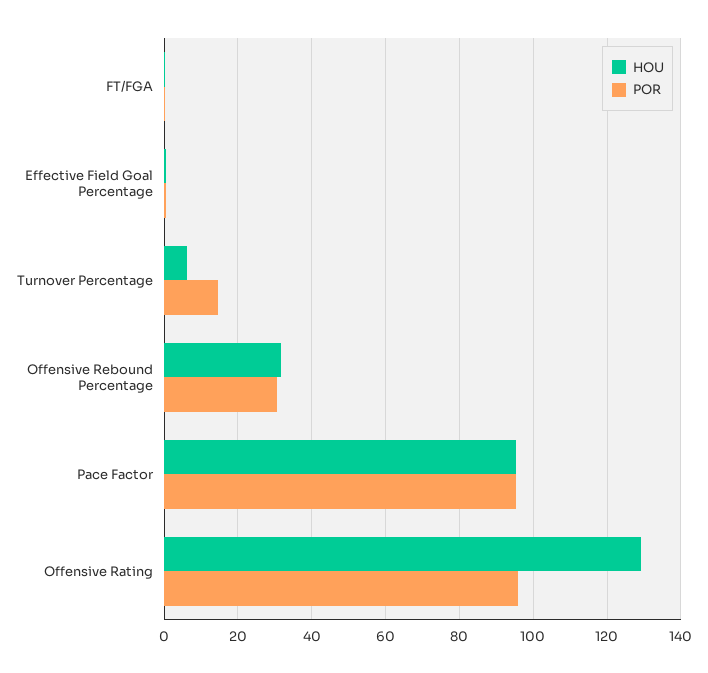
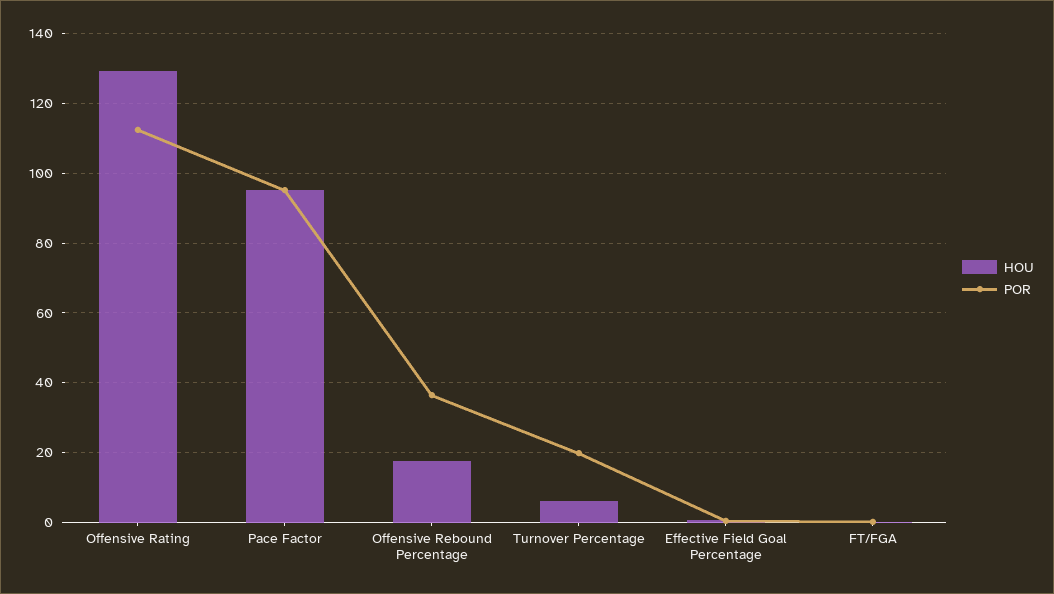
  {
    "HOU": {
      "FT/FGA": 0,
      "Effective Field Goal Percentage": 0,
      "Turnover Percentage": 6,
-     "Offensive Rebound Percentage": 32,
+     "Offensive Rebound Percentage": 18,
      "Pace Factor": 96,
      "Offensive Rating": 130
    },
    "POR": {
      "FT/FGA": 0,
      "Effective Field Goal Percentage": 0,
-     "Turnover Percentage": 14,
+     "Turnover Percentage": 20,
-     "Offensive Rebound Percentage": 30,
+     "Offensive Rebound Percentage": 36,
      "Pace Factor": 96,
-     "Offensive Rating": 96
+     "Offensive Rating": 112
    }
  }

